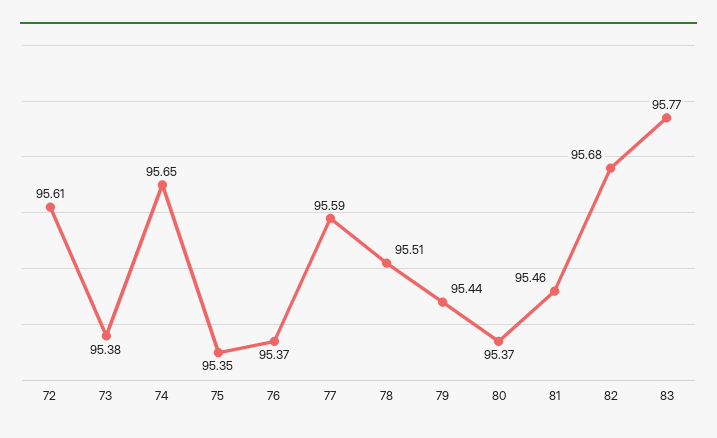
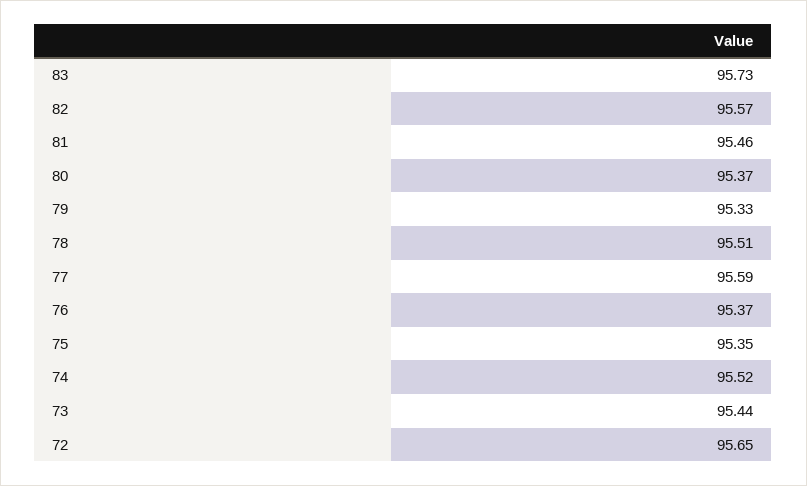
  {
-   "72": 95.61,
+   "72": 95.65,
-   "73": 95.38,
+   "73": 95.44,
-   "74": 95.65,
+   "74": 95.52,
    "75": 95.35,
    "76": 95.37,
    "77": 95.59,
    "78": 95.51,
-   "79": 95.44,
+   "79": 95.33,
    "80": 95.37,
    "81": 95.46,
-   "82": 95.68,
+   "82": 95.57,
-   "83": 95.77
+   "83": 95.73
  }

